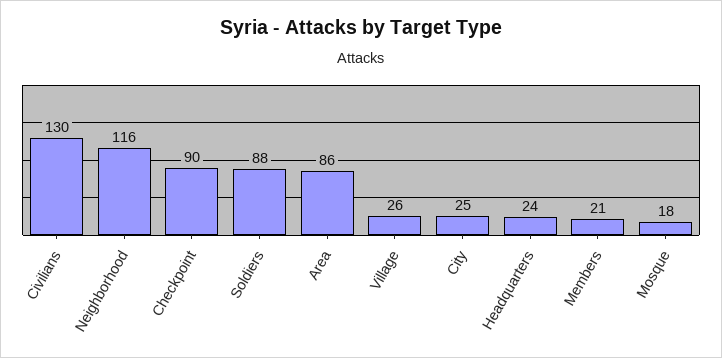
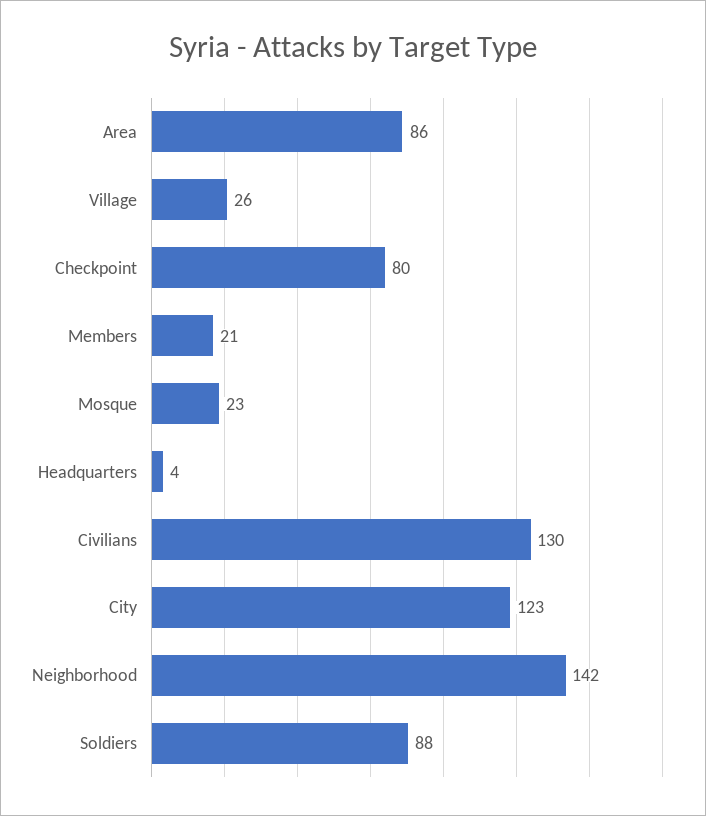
  {
    "Civilians": 130,
-   "Neighborhood": 116,
+   "Neighborhood": 142,
-   "Checkpoint": 90,
+   "Checkpoint": 80,
    "Soldiers": 88,
    "Area": 86,
    "Village": 26,
-   "City": 25,
+   "City": 123,
-   "Headquarters": 24,
+   "Headquarters": 4,
    "Members": 21,
-   "Mosque": 18
+   "Mosque": 23
  }

